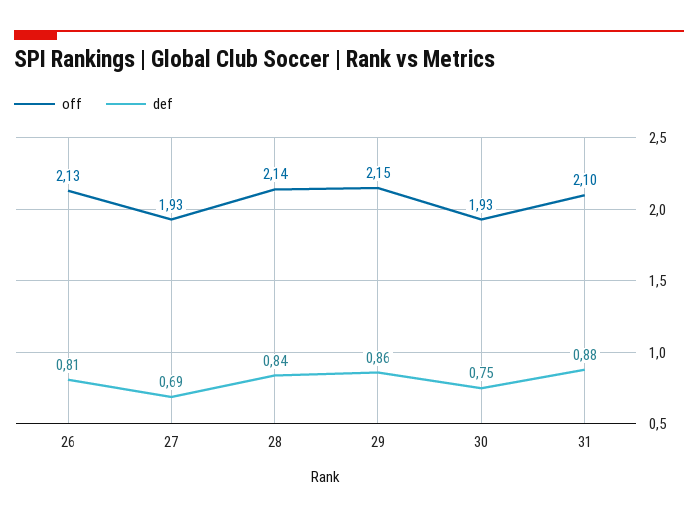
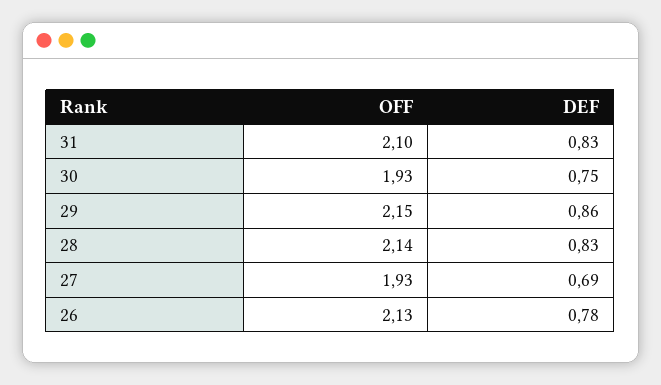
  {
    "off": {
      "26": 2.13,
      "27": 1.93,
      "28": 2.14,
      "29": 2.15,
      "30": 1.93,
      "31": 2.1
    },
    "def": {
-     "26": 0.81,
+     "26": 0.78,
      "27": 0.69,
-     "28": 0.84,
+     "28": 0.83,
      "29": 0.86,
      "30": 0.75,
-     "31": 0.88
+     "31": 0.83
    }
  }

